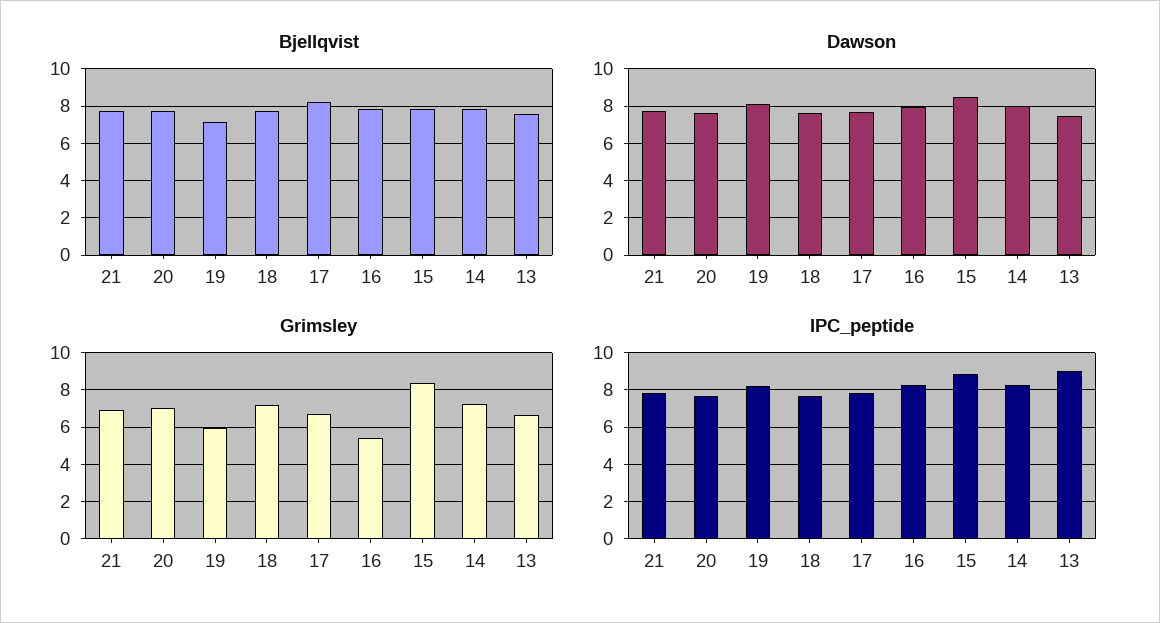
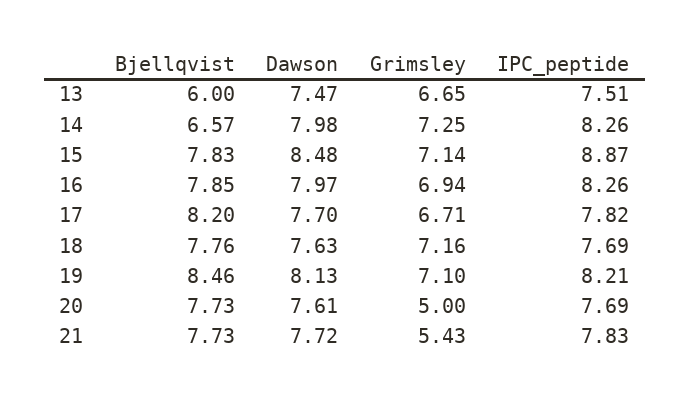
  {
    "Bjellqvist": {
      "21": 7.73,
      "20": 7.73,
-     "19": 7,
+     "19": 8.46,
      "18": 7.76,
      "17": 8.2,
      "16": 7.85,
      "15": 7.83,
-     "14": 8,
+     "14": 6.57,
-     "13": 7.5
+     "13": 6
    },
    "Dawson": {
      "21": 7.72,
      "20": 7.61,
      "19": 8.13,
      "18": 7.63,
      "17": 7.7,
      "16": 7.97,
      "15": 8.48,
      "14": 7.98,
      "13": 7.47
    },
    "Grimsley": {
-     "21": 7,
+     "21": 5.43,
-     "20": 7,
+     "20": 5,
-     "19": 6,
+     "19": 7.1,
      "18": 7.16,
      "17": 6.71,
-     "16": 5.5,
+     "16": 6.94,
-     "15": 8.5,
+     "15": 7.14,
      "14": 7.25,
      "13": 6.65
    },
    "IPC_peptide": {
      "21": 7.83,
      "20": 7.69,
      "19": 8.21,
      "18": 7.69,
      "17": 7.82,
      "16": 8.26,
      "15": 8.87,
      "14": 8.26,
-     "13": 9
+     "13": 7.51
    }
  }

